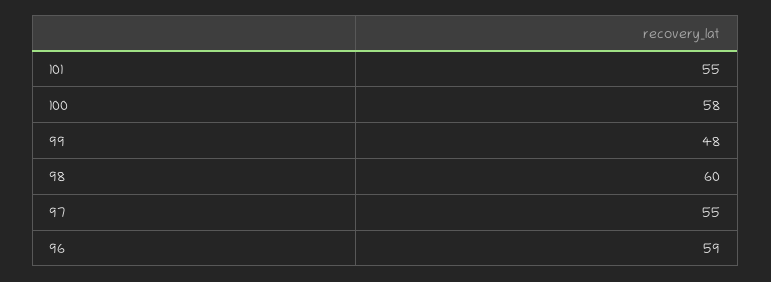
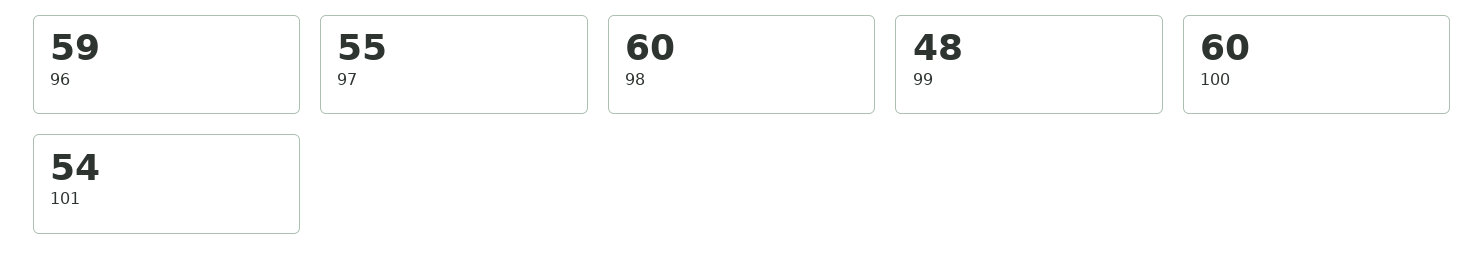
  {
-   "101": 55,
+   "101": 54,
-   "100": 58,
+   "100": 60,
    "99": 48,
    "98": 60,
    "97": 55,
    "96": 59
  }

